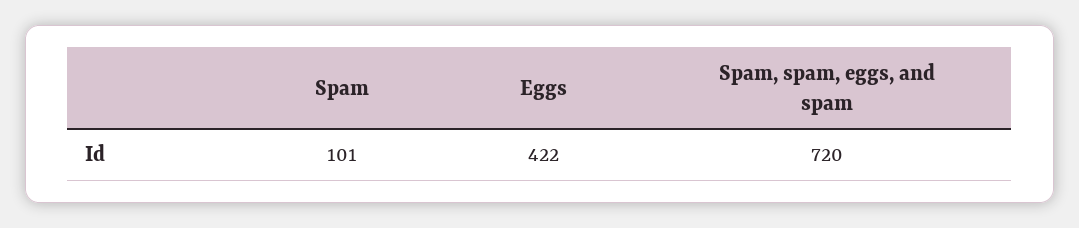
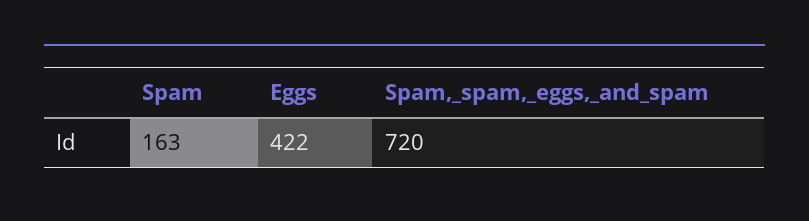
  {
-   "Spam": 101,
+   "Spam": 163,
    "Eggs": 422,
    "Spam, spam, eggs, and spam": 720
  }

